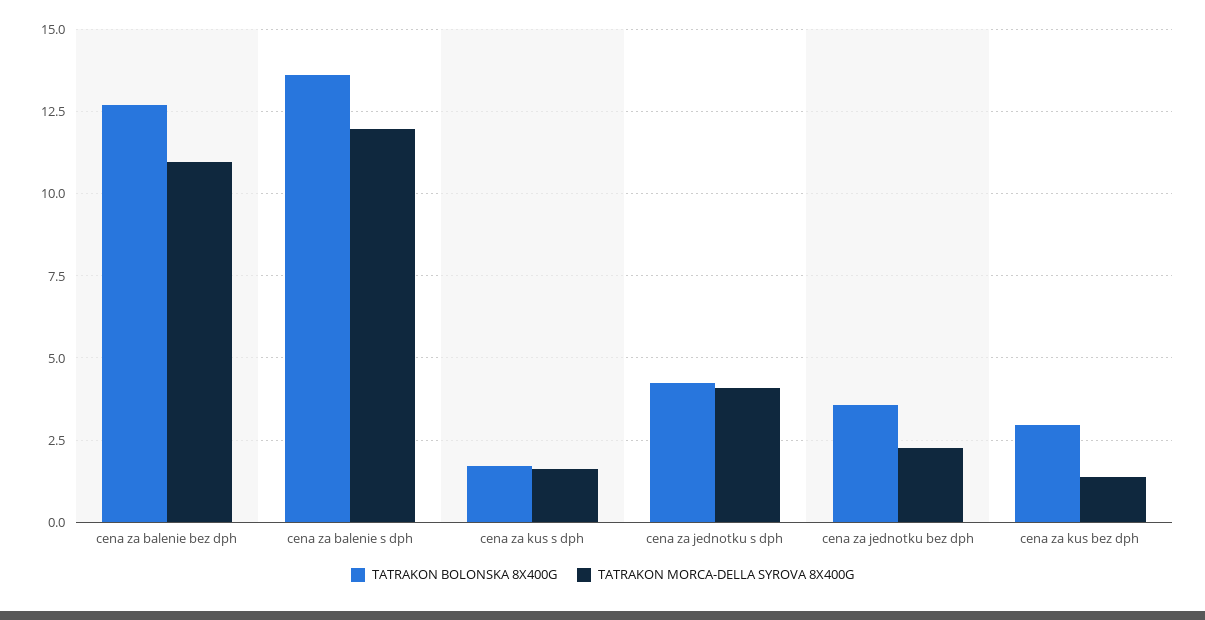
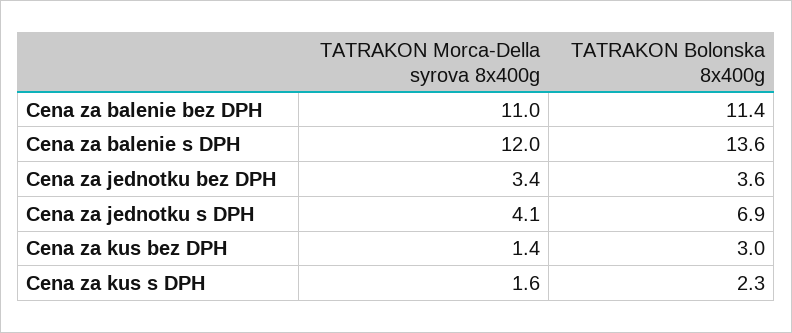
  {
    "TATRAKON BOLONSKA 8X400G": {
-     "cena za balenie bez dph": 12.75,
+     "cena za balenie bez dph": 11.4,
      "cena za balenie s dph": 13.6,
-     "cena za kus s dph": 1.75,
+     "cena za kus s dph": 2.3,
-     "cena za jednotku s dph": 4.25,
+     "cena za jednotku s dph": 6.9,
      "cena za jednotku bez dph": 3.6,
      "cena za kus bez dph": 3
    },
    "TATRAKON MORCA-DELLA SYROVA 8X400G": {
      "cena za balenie bez dph": 11,
      "cena za balenie s dph": 12,
      "cena za kus s dph": 1.6,
      "cena za jednotku s dph": 4.1,
-     "cena za jednotku bez dph": 2.25,
+     "cena za jednotku bez dph": 3.4,
      "cena za kus bez dph": 1.4
    }
  }

